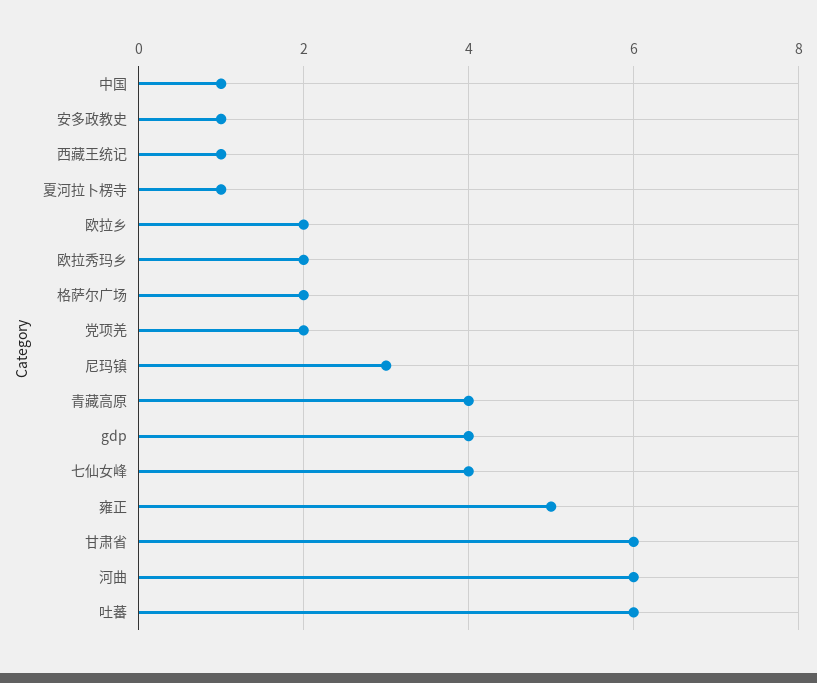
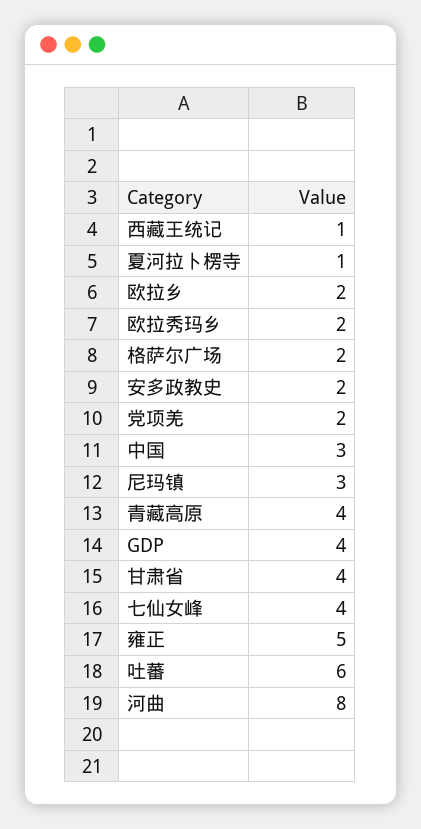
  {
-   "中国": 1,
+   "中国": 3,
-   "安多政教史": 1,
+   "安多政教史": 2,
    "西藏王统记": 1,
    "夏河拉卜楞寺": 1,
    "欧拉乡": 2,
    "欧拉秀玛乡": 2,
    "格萨尔广场": 2,
    "党项羌": 2,
    "尼玛镇": 3,
    "青藏高原": 4,
    "gdp": 4,
    "七仙女峰": 4,
    "雍正": 5,
-   "甘肃省": 6,
+   "甘肃省": 4,
-   "河曲": 6,
+   "河曲": 8,
    "吐蕃": 6
  }

